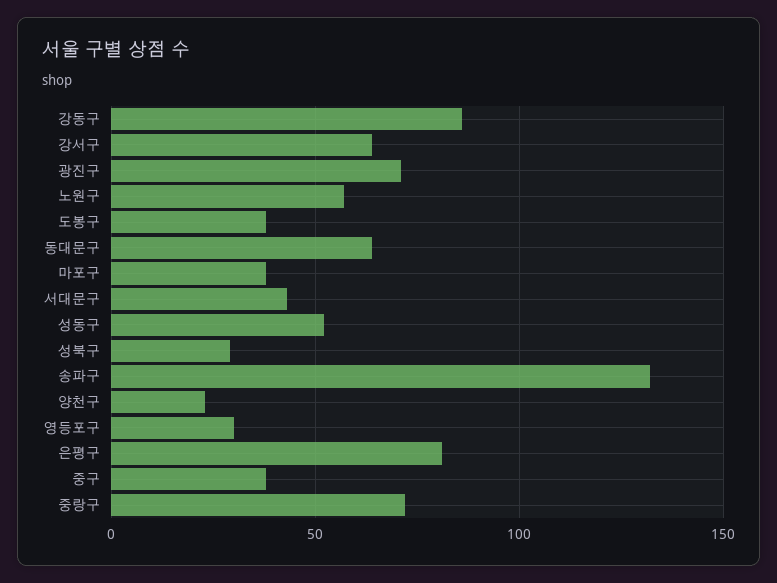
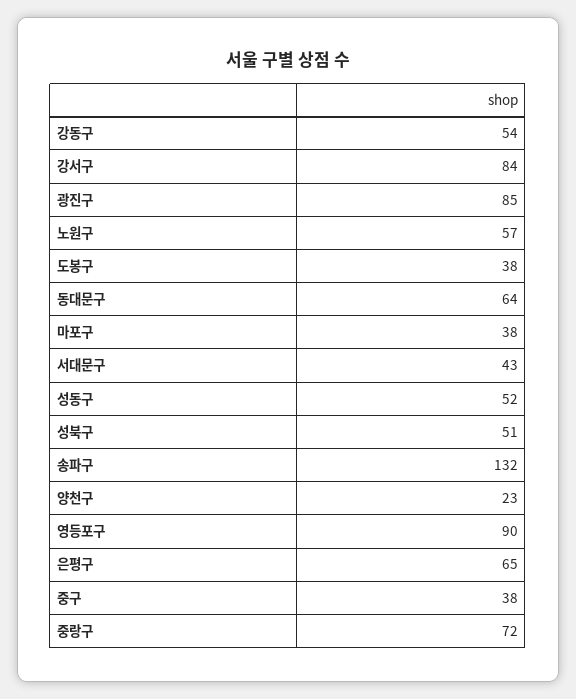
  {
-   "강동구": 85,
+   "강동구": 54,
-   "강서구": 65,
+   "강서구": 84,
-   "광진구": 70,
+   "광진구": 85,
    "노원구": 57,
    "도봉구": 38,
    "동대문구": 64,
    "마포구": 38,
    "서대문구": 43,
    "성동구": 52,
-   "성북구": 30,
+   "성북구": 51,
    "송파구": 132,
    "양천구": 23,
-   "영등포구": 30,
+   "영등포구": 90,
-   "은평구": 80,
+   "은평구": 65,
    "중구": 38,
    "중랑구": 72
  }

